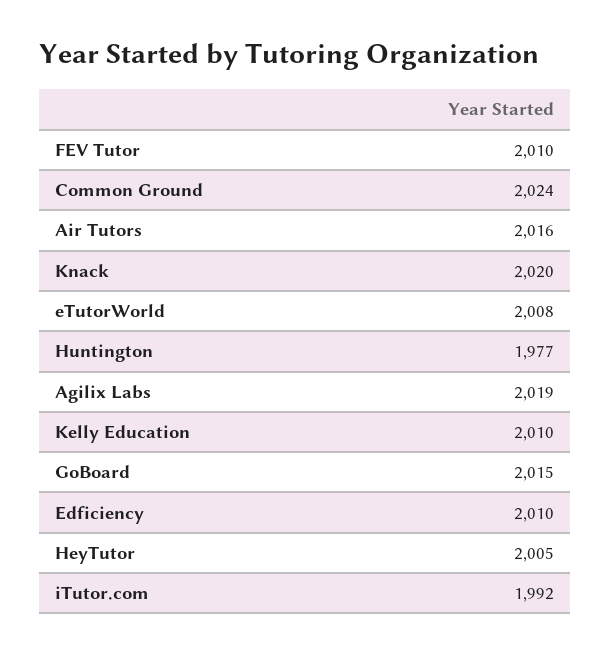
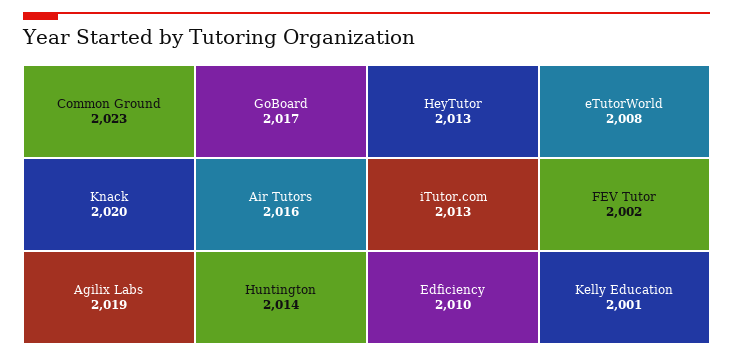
  {
-   "FEV Tutor": 2010,
+   "FEV Tutor": 2002,
-   "Common Ground": 2024,
+   "Common Ground": 2023,
    "Air Tutors": 2016,
    "Knack": 2020,
    "eTutorWorld": 2008,
-   "Huntington": 1977,
+   "Huntington": 2014,
    "Agilix Labs": 2019,
-   "Kelly Education": 2010,
+   "Kelly Education": 2001,
-   "GoBoard": 2015,
+   "GoBoard": 2017,
    "Edficiency": 2010,
-   "HeyTutor": 2005,
+   "HeyTutor": 2013,
-   "iTutor.com": 1992
+   "iTutor.com": 2013
  }

